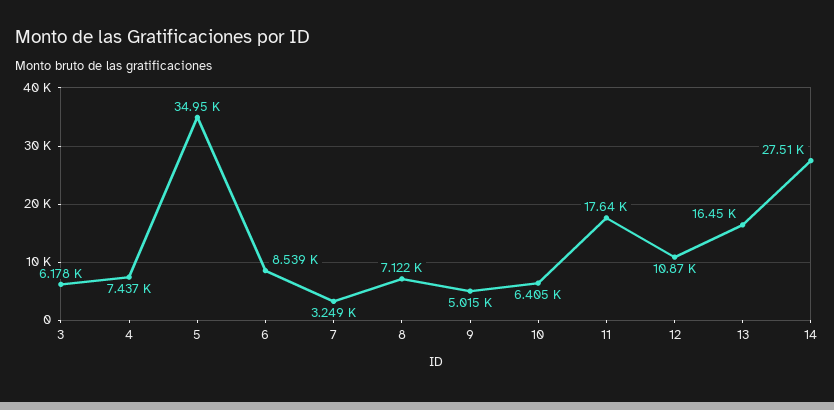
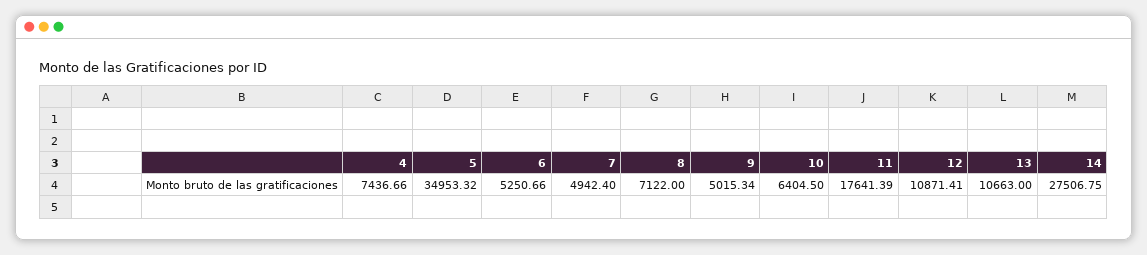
  {
-   "3": 6178,
    "4": 7436.66,
    "5": 34953.32,
-   "6": 8539,
+   "6": 5250.66,
-   "7": 3249,
+   "7": 4942.4,
    "8": 7122,
    "9": 5015.34,
    "10": 6404.5,
    "11": 17641.39,
    "12": 10871.41,
-   "13": 16450,
+   "13": 10663,
    "14": 27506.75
  }

